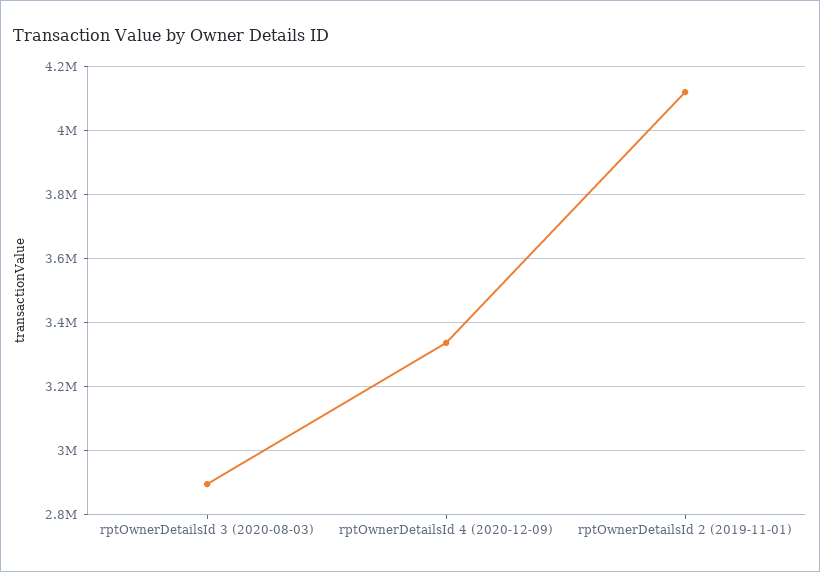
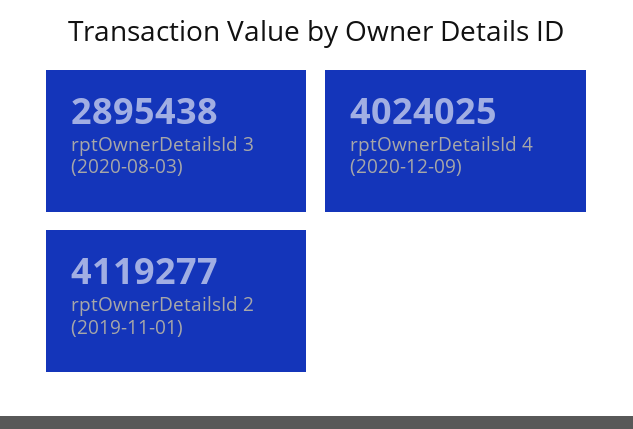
  {
    "rptOwnerDetailsId 3 (2020-08-03)": 2895438,
-   "rptOwnerDetailsId 4 (2020-12-09)": 3340000,
+   "rptOwnerDetailsId 4 (2020-12-09)": 4024025,
    "rptOwnerDetailsId 2 (2019-11-01)": 4119277
  }

